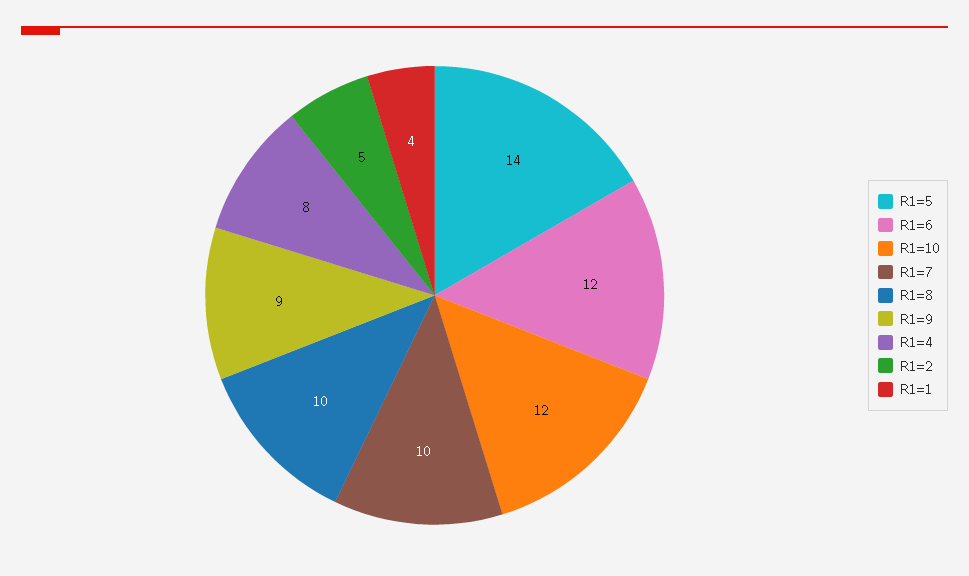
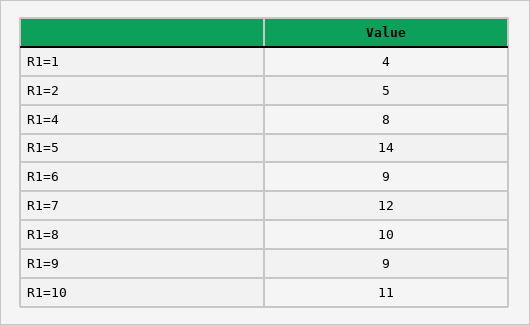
  {
    "R1=5": 14,
-   "R1=6": 12,
+   "R1=6": 9,
-   "R1=10": 12,
+   "R1=10": 11,
-   "R1=7": 10,
+   "R1=7": 12,
    "R1=8": 10,
    "R1=9": 9,
    "R1=4": 8,
    "R1=2": 5,
    "R1=1": 4
  }

